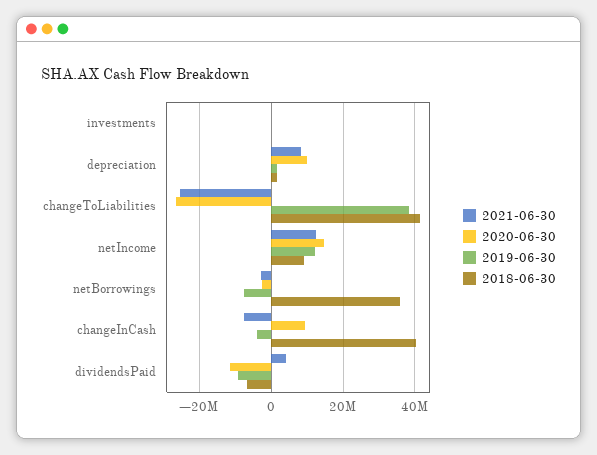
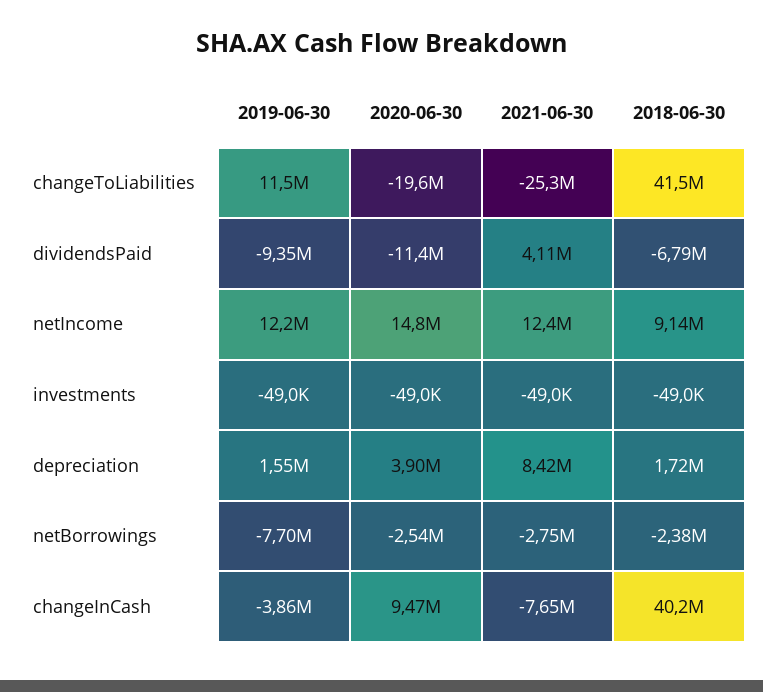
  {
    "2021-06-30": {
      "investments": -49000,
      "depreciation": 8420000,
      "changeToLiabilities": -25300000,
      "netIncome": 12400000,
      "netBorrowings": -2750000,
      "changeInCash": -7650000,
      "dividendsPaid": 4110000
    },
    "2020-06-30": {
      "investments": -49000,
-     "depreciation": 10000000,
+     "depreciation": 3900000,
-     "changeToLiabilities": -26000000,
+     "changeToLiabilities": -19600000,
      "netIncome": 14800000,
      "netBorrowings": -2540000,
      "changeInCash": 9470000,
      "dividendsPaid": -11400000
    },
    "2019-06-30": {
      "investments": -49000,
      "depreciation": 1550000,
-     "changeToLiabilities": 38000000,
+     "changeToLiabilities": 11500000,
      "netIncome": 12200000,
      "netBorrowings": -7700000,
      "changeInCash": -3860000,
      "dividendsPaid": -9350000
    },
    "2018-06-30": {
      "investments": -49000,
      "depreciation": 1720000,
      "changeToLiabilities": 41500000,
      "netIncome": 9140000,
-     "netBorrowings": 36000000,
+     "netBorrowings": -2380000,
      "changeInCash": 40200000,
      "dividendsPaid": -6790000
    }
  }

